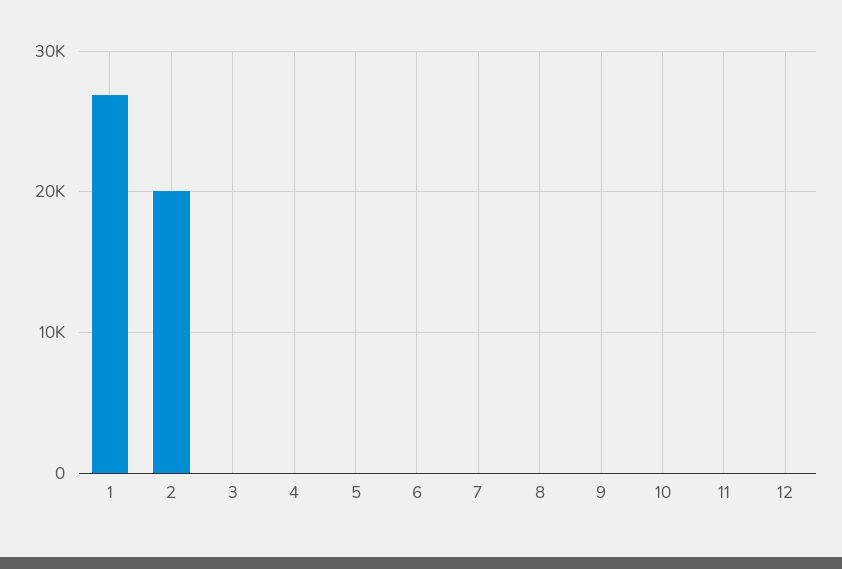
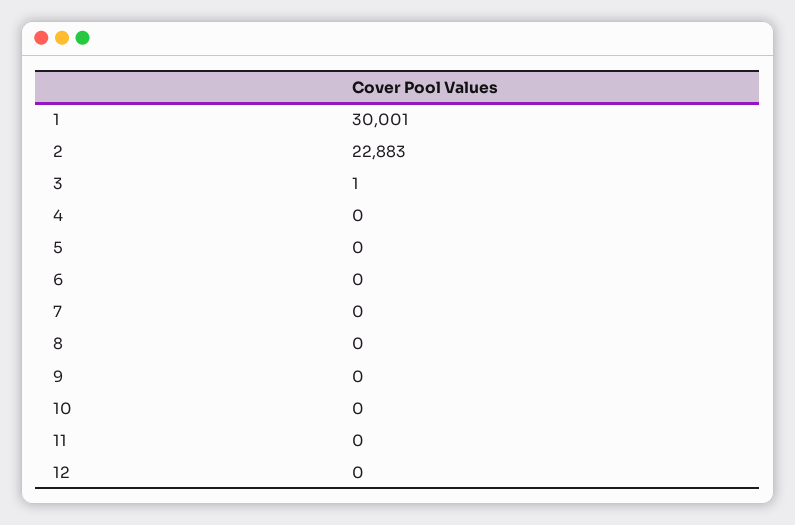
  {
-   "1": 27000,
+   "1": 30001,
-   "2": 20000,
+   "2": 22883,
    "3": 1,
    "4": 0,
    "5": 0,
    "6": 0,
    "7": 0,
    "8": 0,
    "9": 0,
    "10": 0,
    "11": 0,
    "12": 0
  }

